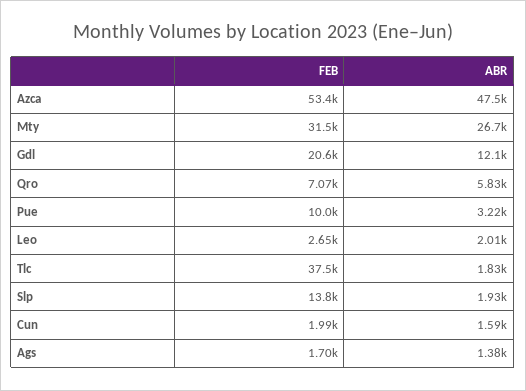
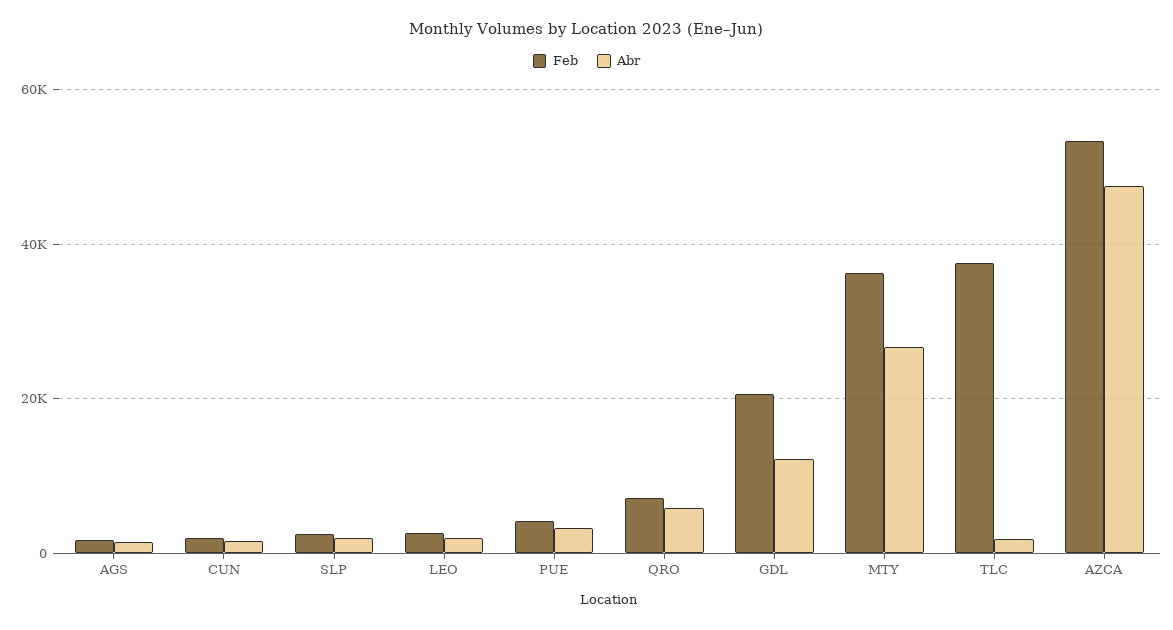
  {
    "FEB": {
      "Azca": 53400,
-     "Mty": 31500,
+     "Mty": 36000,
      "Gdl": 20600,
      "Qro": 7070,
-     "Pue": 10000,
+     "Pue": 4000,
      "Leo": 2650,
      "Tlc": 37500,
-     "Slp": 13800,
+     "Slp": 2000,
      "Cun": 1990,
      "Ags": 1700
    },
    "ABR": {
      "Azca": 47500,
      "Mty": 26700,
      "Gdl": 12100,
      "Qro": 5830,
      "Pue": 3220,
      "Leo": 2010,
      "Tlc": 1830,
      "Slp": 1930,
      "Cun": 1590,
      "Ags": 1380
    }
  }

